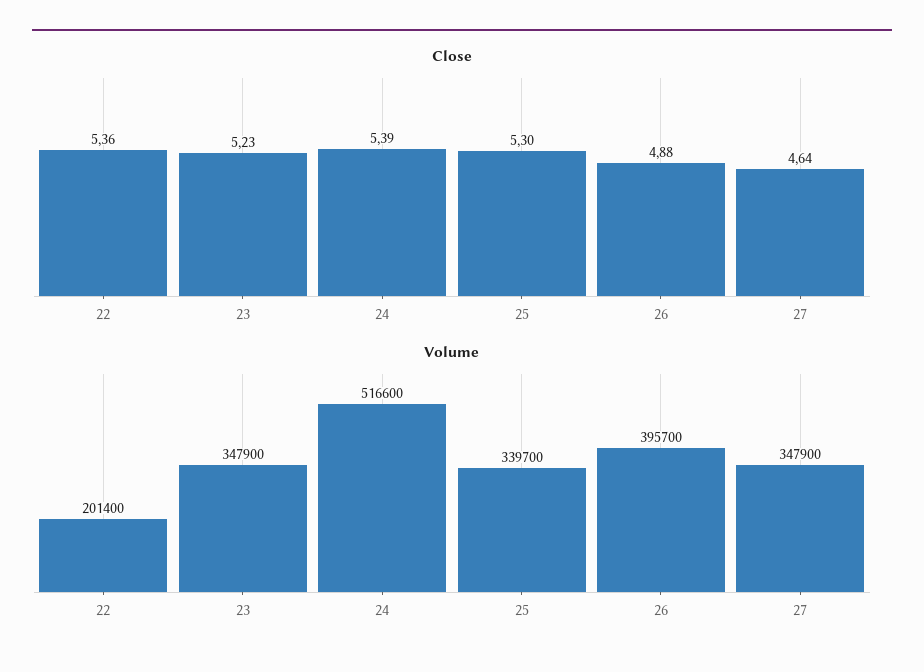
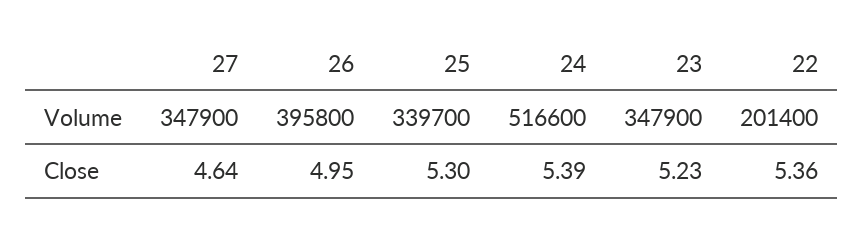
  {
    "Close": {
      "22": 5.36,
      "23": 5.23,
      "24": 5.39,
      "25": 5.3,
-     "26": 4.88,
+     "26": 4.95,
      "27": 4.64
    },
    "Volume": {
      "22": 201400,
      "23": 347900,
      "24": 516600,
      "25": 339700,
-     "26": 395700,
+     "26": 395800,
      "27": 347900
    }
  }

